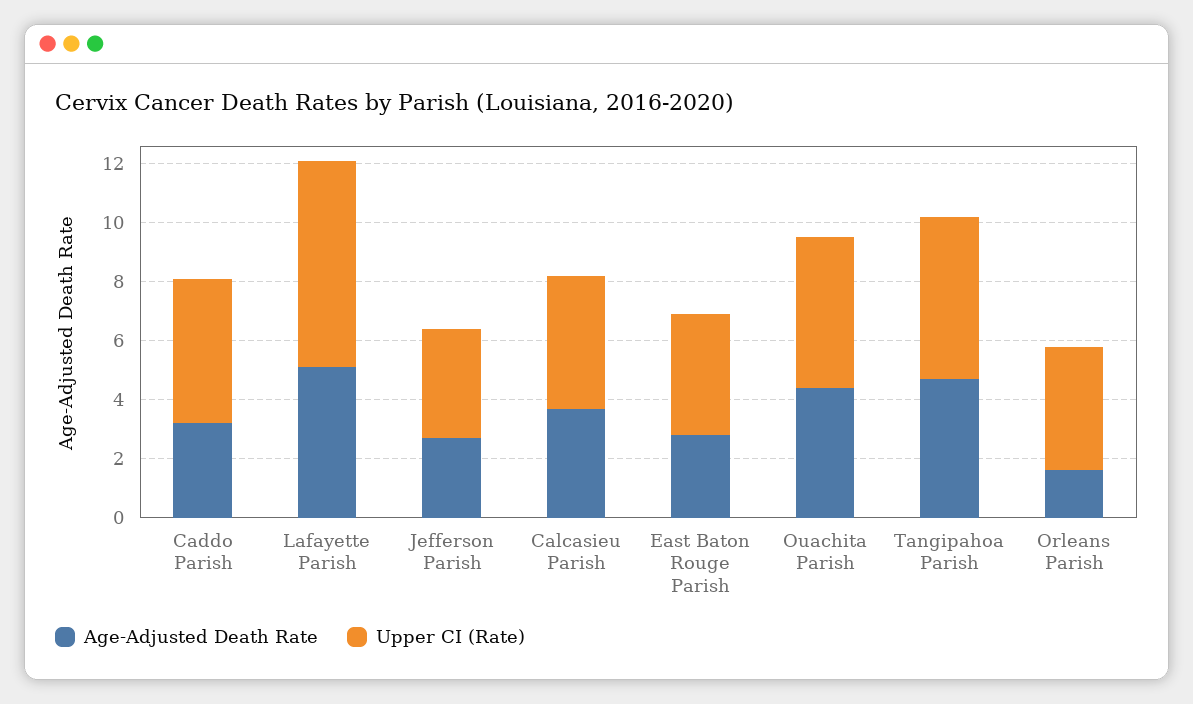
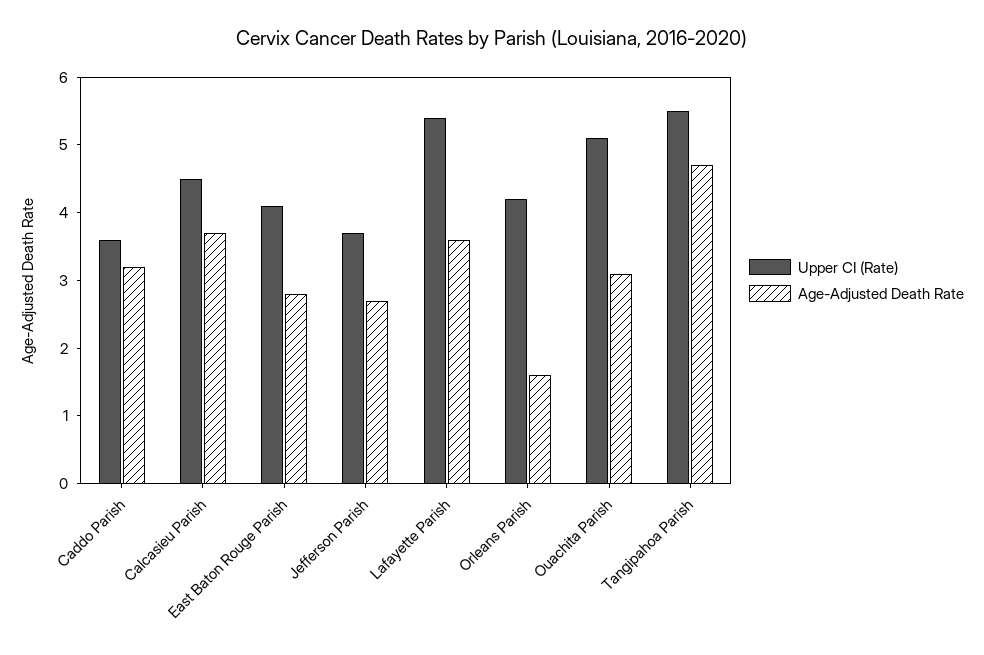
  {
    "Age-Adjusted Death Rate": {
      "Caddo Parish": 3,
-     "Lafayette Parish": 5,
+     "Lafayette Parish": 3.5,
      "Jefferson Parish": 2.5,
      "Calcasieu Parish": 3.5,
      "East Baton Rouge Parish": 3,
-     "Ouachita Parish": 4.5,
+     "Ouachita Parish": 3,
      "Tangipahoa Parish": 4.5,
      "Orleans Parish": 1.5
    },
    "Upper CI (Rate)": {
-     "Caddo Parish": 5,
+     "Caddo Parish": 3.5,
-     "Lafayette Parish": 7,
+     "Lafayette Parish": 5.5,
      "Jefferson Parish": 3.5,
      "Calcasieu Parish": 4.5,
      "East Baton Rouge Parish": 4,
      "Ouachita Parish": 5,
      "Tangipahoa Parish": 5.5,
      "Orleans Parish": 4
    }
  }

